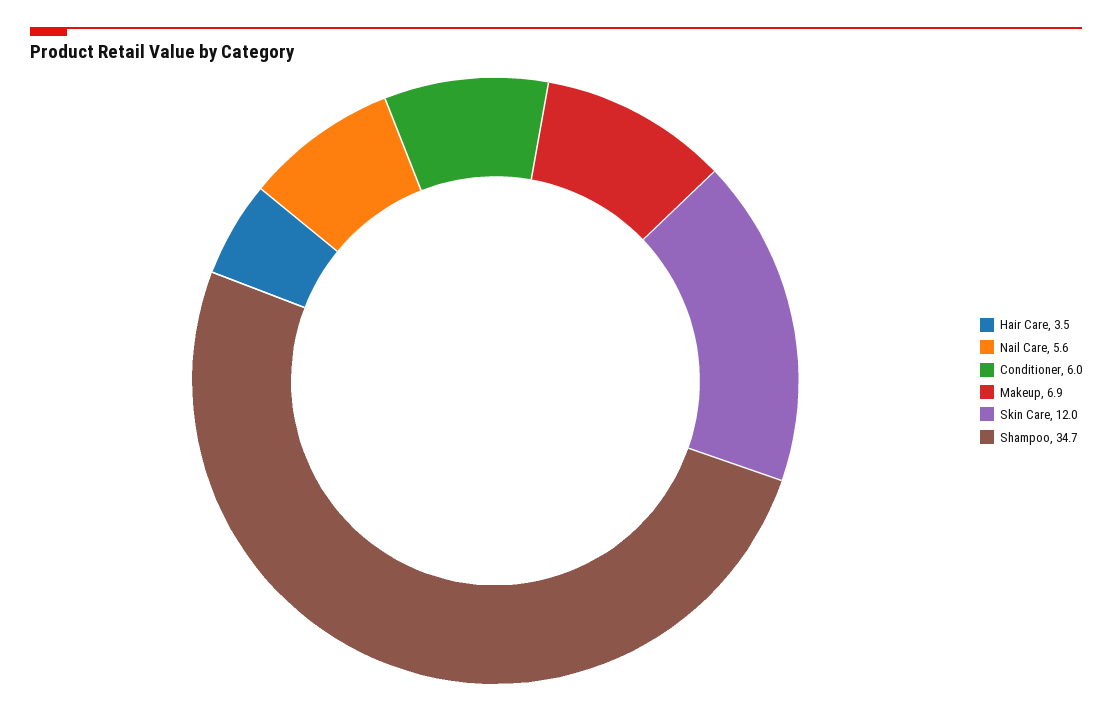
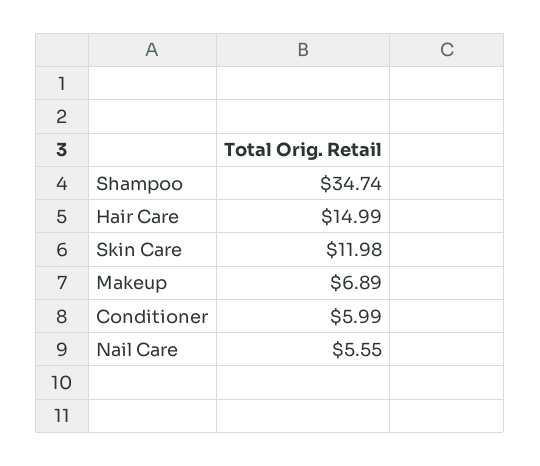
  {
-   "Hair Care": 3.5,
+   "Hair Care": 14.99,
    "Nail Care": 5.55,
    "Conditioner": 5.99,
    "Makeup": 6.89,
    "Skin Care": 11.98,
    "Shampoo": 34.74
  }

